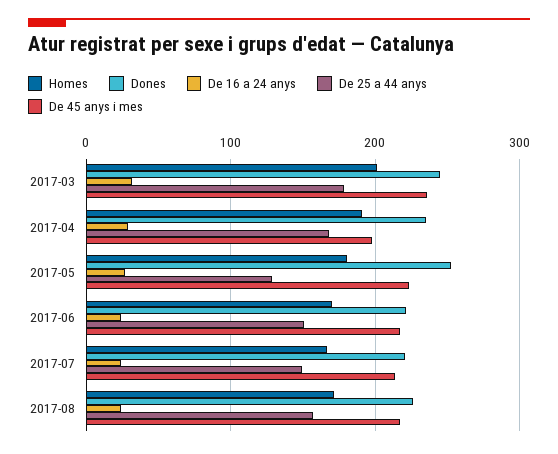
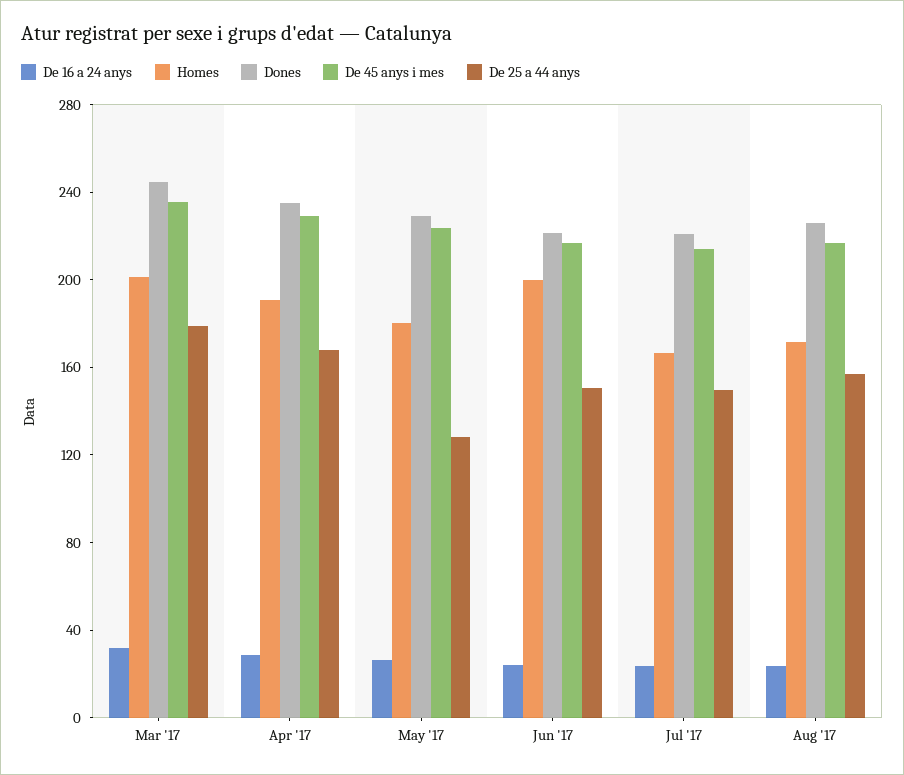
  {
    "Homes": {
      "2017-03": 200,
      "2017-04": 190,
      "2017-05": 180,
-     "2017-06": 170,
+     "2017-06": 200,
      "2017-07": 170,
      "2017-08": 170
    },
    "Dones": {
      "2017-03": 240,
      "2017-04": 230,
-     "2017-05": 250,
+     "2017-05": 230,
      "2017-06": 220,
      "2017-07": 220,
      "2017-08": 230
    },
    "De 16 a 24 anys": {
      "2017-03": 30,
      "2017-04": 30,
      "2017-05": 30,
      "2017-06": 20,
      "2017-07": 20,
      "2017-08": 20
    },
    "De 25 a 44 anys": {
      "2017-03": 180,
      "2017-04": 170,
      "2017-05": 130,
      "2017-06": 150,
      "2017-07": 150,
      "2017-08": 160
    },
    "De 45 anys i mes": {
      "2017-03": 240,
-     "2017-04": 200,
+     "2017-04": 230,
      "2017-05": 220,
      "2017-06": 220,
      "2017-07": 210,
      "2017-08": 220
    }
  }

